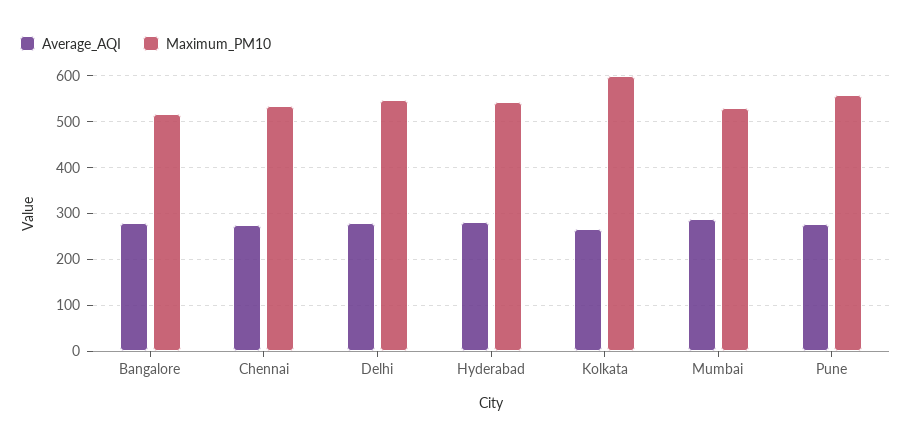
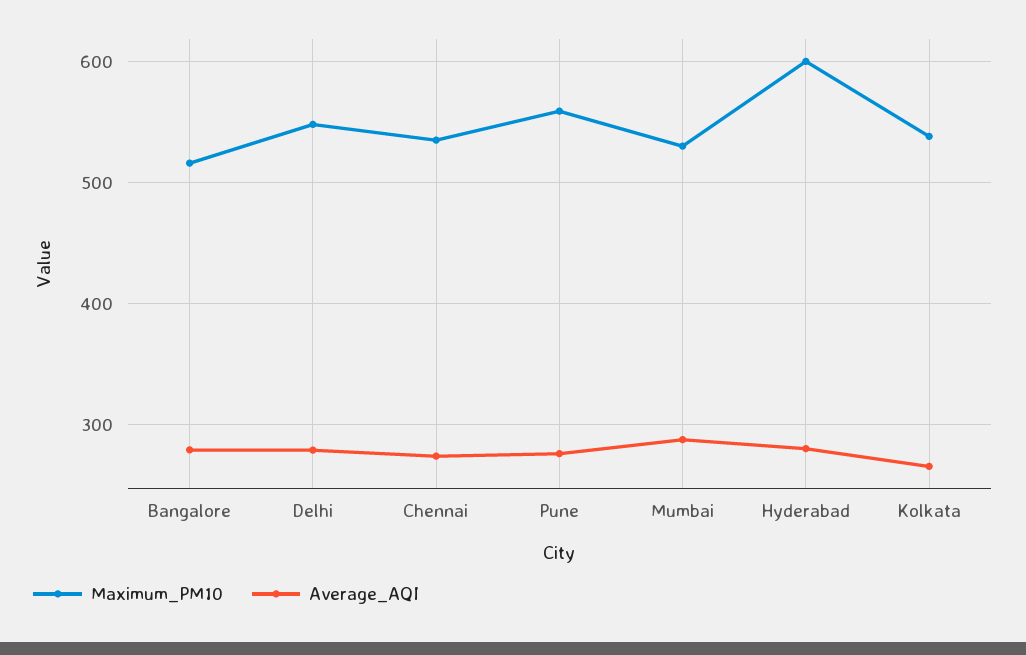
  {
    "Average_AQI": {
      "Bangalore": 280,
      "Chennai": 270,
      "Delhi": 280,
      "Hyderabad": 280,
      "Kolkata": 270,
      "Mumbai": 290,
      "Pune": 280
    },
    "Maximum_PM10": {
      "Bangalore": 520,
      "Chennai": 540,
      "Delhi": 550,
-     "Hyderabad": 540,
+     "Hyderabad": 600,
-     "Kolkata": 600,
+     "Kolkata": 540,
      "Mumbai": 530,
      "Pune": 560
    }
  }

